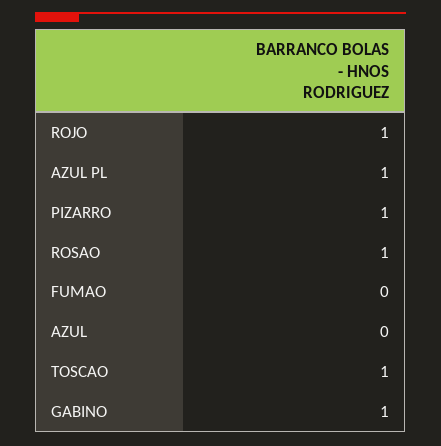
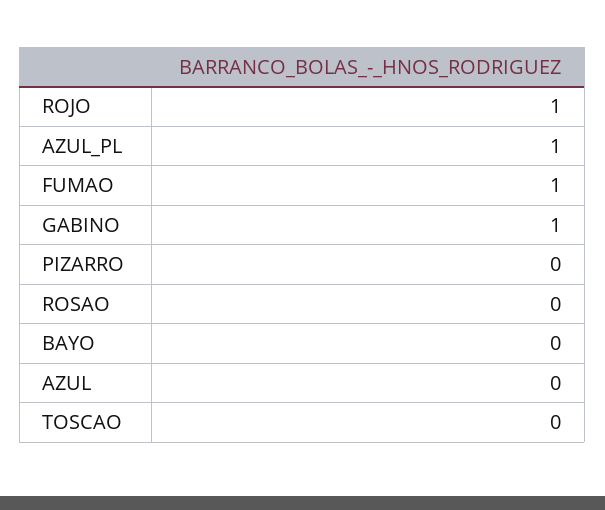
  {
    "ROJO": 1,
    "AZUL PL": 1,
-   "PIZARRO": 1,
+   "PIZARRO": 0,
-   "ROSAO": 1,
+   "ROSAO": 0,
-   "FUMAO": 0,
+   "FUMAO": 1,
    "AZUL": 0,
-   "TOSCAO": 1,
+   "TOSCAO": 0,
-   "GABINO": 1
+   "GABINO": 1,
+   "BAYO": 0
  }

